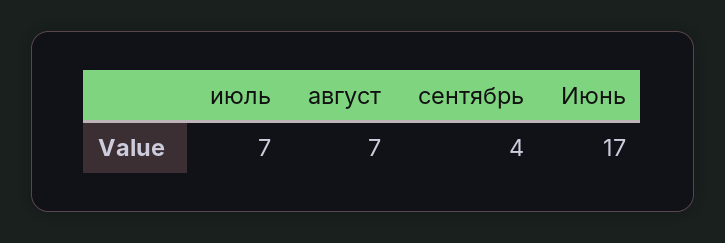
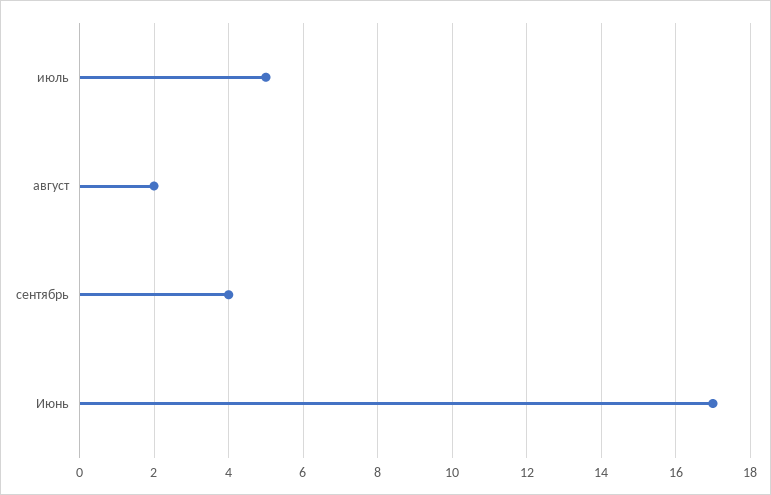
  {
-   "июль": 7,
+   "июль": 5,
-   "август": 7,
+   "август": 2,
    "сентябрь": 4,
    "Июнь": 17
  }

